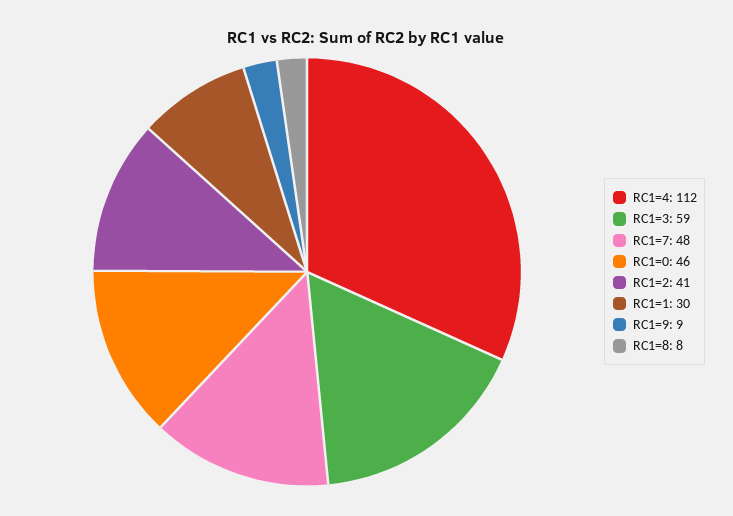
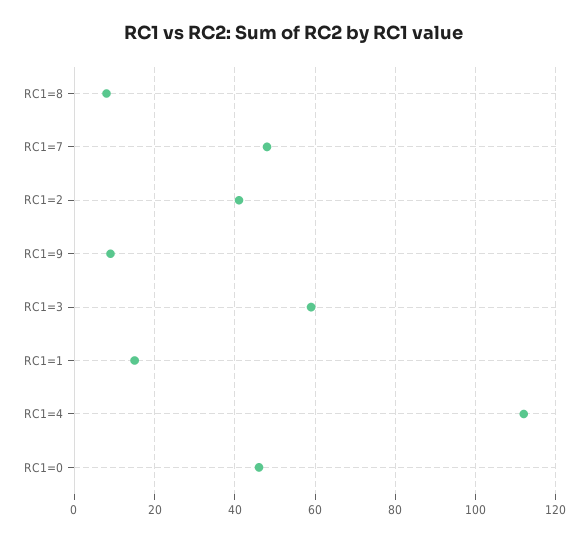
  {
    "RC1=4": 112,
    "RC1=3": 59,
    "RC1=7": 48,
    "RC1=0": 46,
    "RC1=2": 41,
-   "RC1=1": 30,
+   "RC1=1": 15,
    "RC1=9": 9,
    "RC1=8": 8
  }

